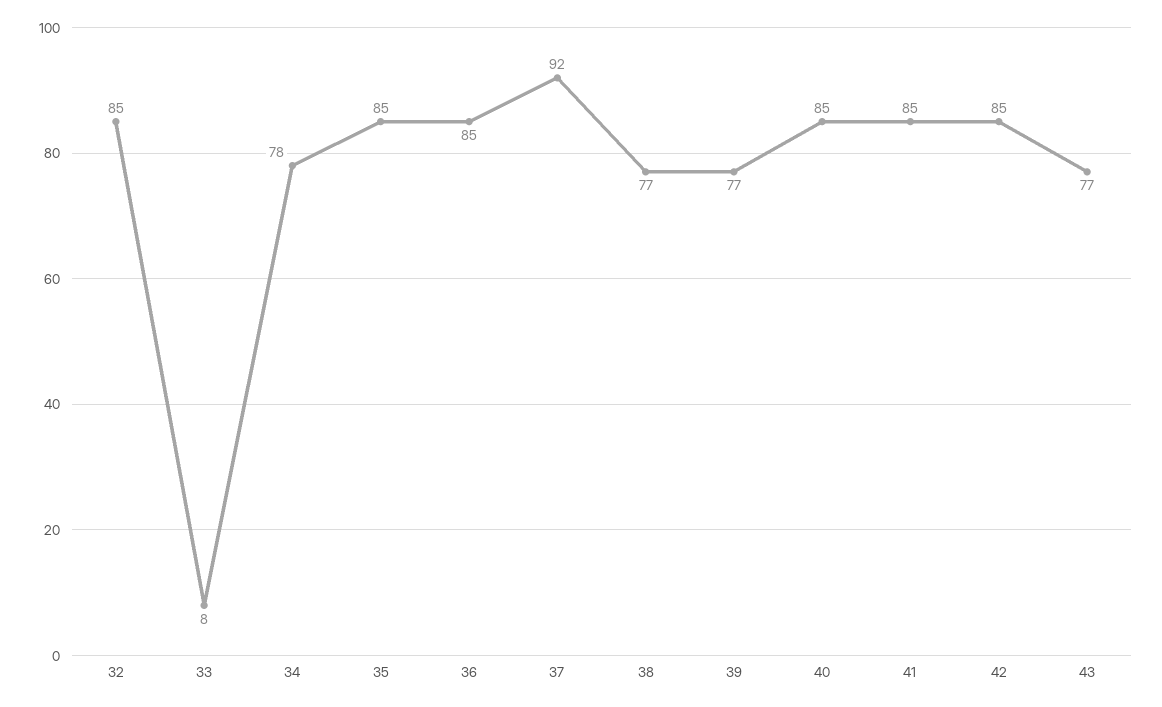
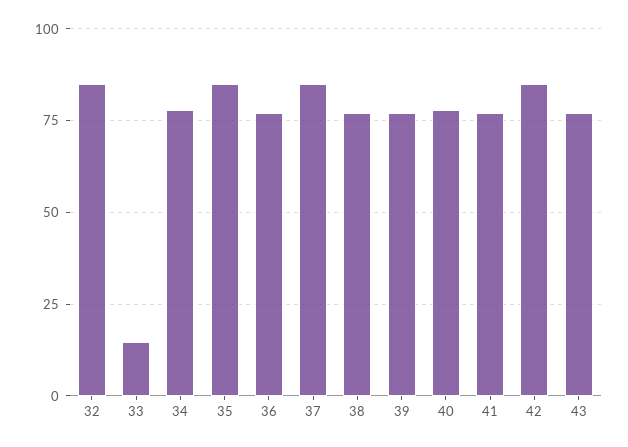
  {
    "32": 85,
-   "33": 8,
+   "33": 15,
    "34": 78,
    "35": 85,
-   "36": 85,
+   "36": 77.5,
-   "37": 92,
+   "37": 85,
    "38": 77,
    "39": 77,
-   "40": 85,
+   "40": 77.5,
-   "41": 85,
+   "41": 77.5,
    "42": 85,
    "43": 77
  }

